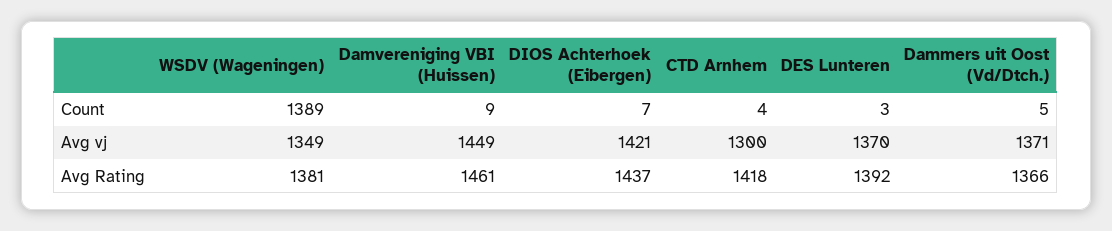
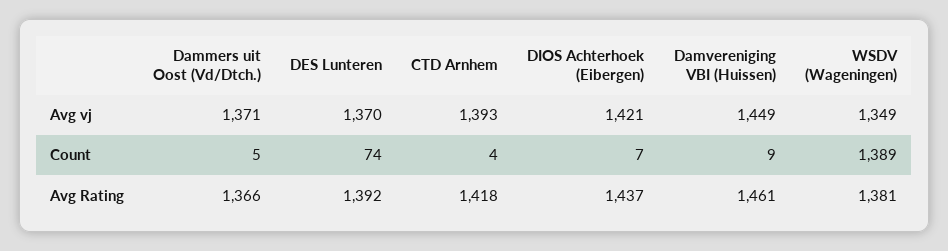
  {
    "WSDV (Wageningen)": {
      "Count": 1389,
      "Avg vj": 1349,
      "Avg Rating": 1381
    },
    "Damvereniging VBI (Huissen)": {
      "Count": 9,
      "Avg vj": 1449,
      "Avg Rating": 1461
    },
    "DIOS Achterhoek (Eibergen)": {
      "Count": 7,
      "Avg vj": 1421,
      "Avg Rating": 1437
    },
    "CTD Arnhem": {
      "Count": 4,
-     "Avg vj": 1300,
+     "Avg vj": 1393,
      "Avg Rating": 1418
    },
    "DES Lunteren": {
-     "Count": 3,
+     "Count": 74,
      "Avg vj": 1370,
      "Avg Rating": 1392
    },
    "Dammers uit Oost (Vd/Dtch.)": {
      "Count": 5,
      "Avg vj": 1371,
      "Avg Rating": 1366
    }
  }

